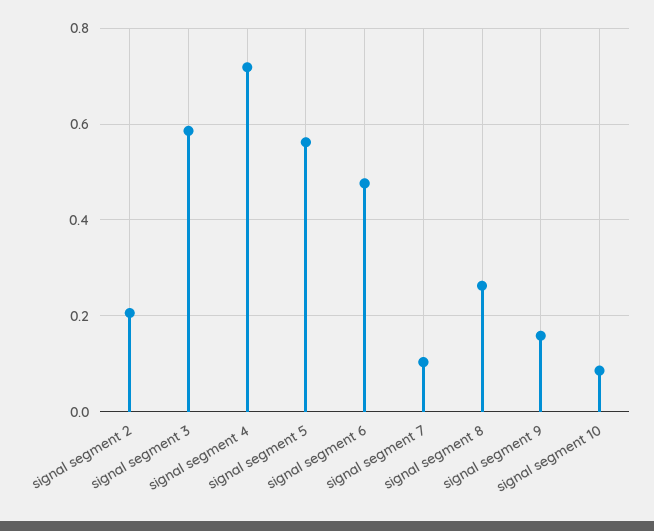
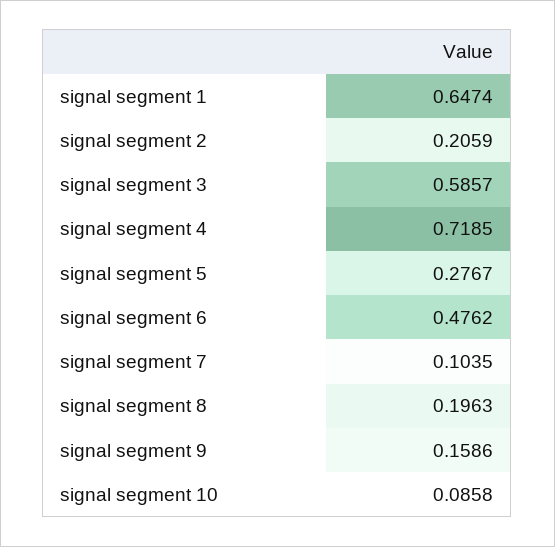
  {
    "signal segment 2": 0.2059,
    "signal segment 3": 0.5857,
    "signal segment 4": 0.7185,
-   "signal segment 5": 0.56,
+   "signal segment 5": 0.2767,
    "signal segment 6": 0.4762,
    "signal segment 7": 0.1035,
-   "signal segment 8": 0.26,
+   "signal segment 8": 0.1963,
    "signal segment 9": 0.1586,
-   "signal segment 10": 0.0858
+   "signal segment 10": 0.0858,
+   "signal segment 1": 0.6474
  }

